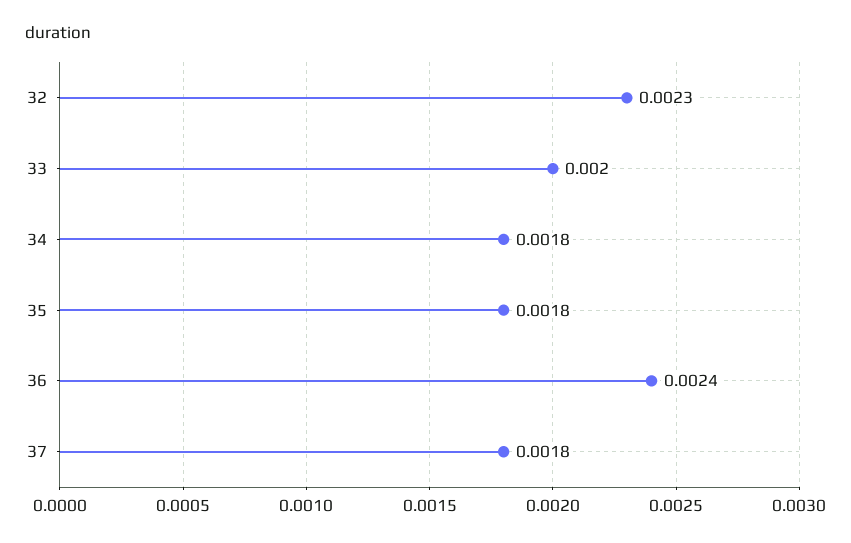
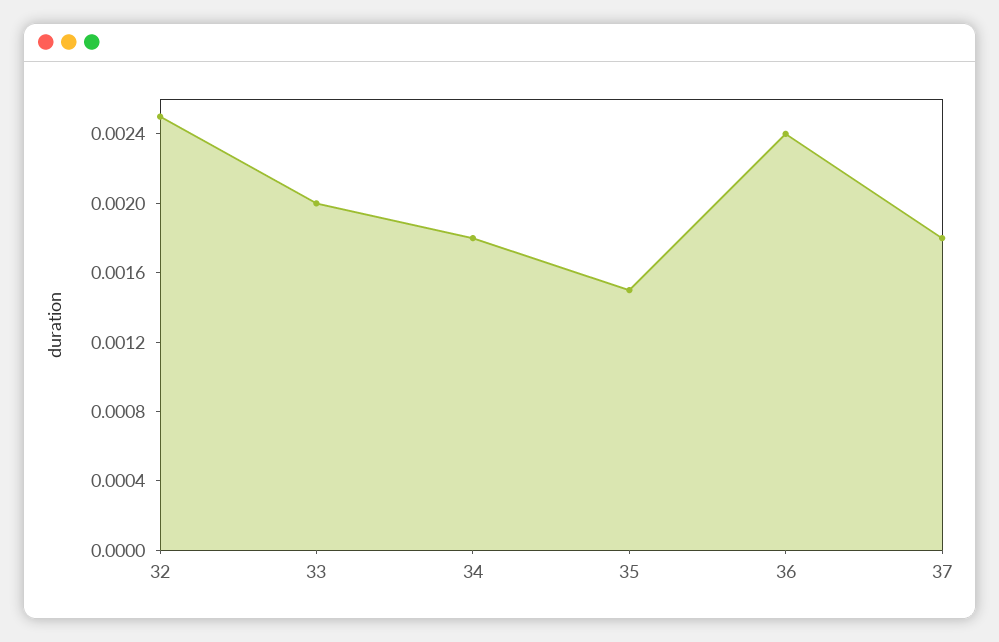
  {
-   "32": 0.0023,
+   "32": 0.0025,
    "33": 0.002,
    "34": 0.0018,
-   "35": 0.0018,
+   "35": 0.0015,
    "36": 0.0024,
    "37": 0.0018
  }

